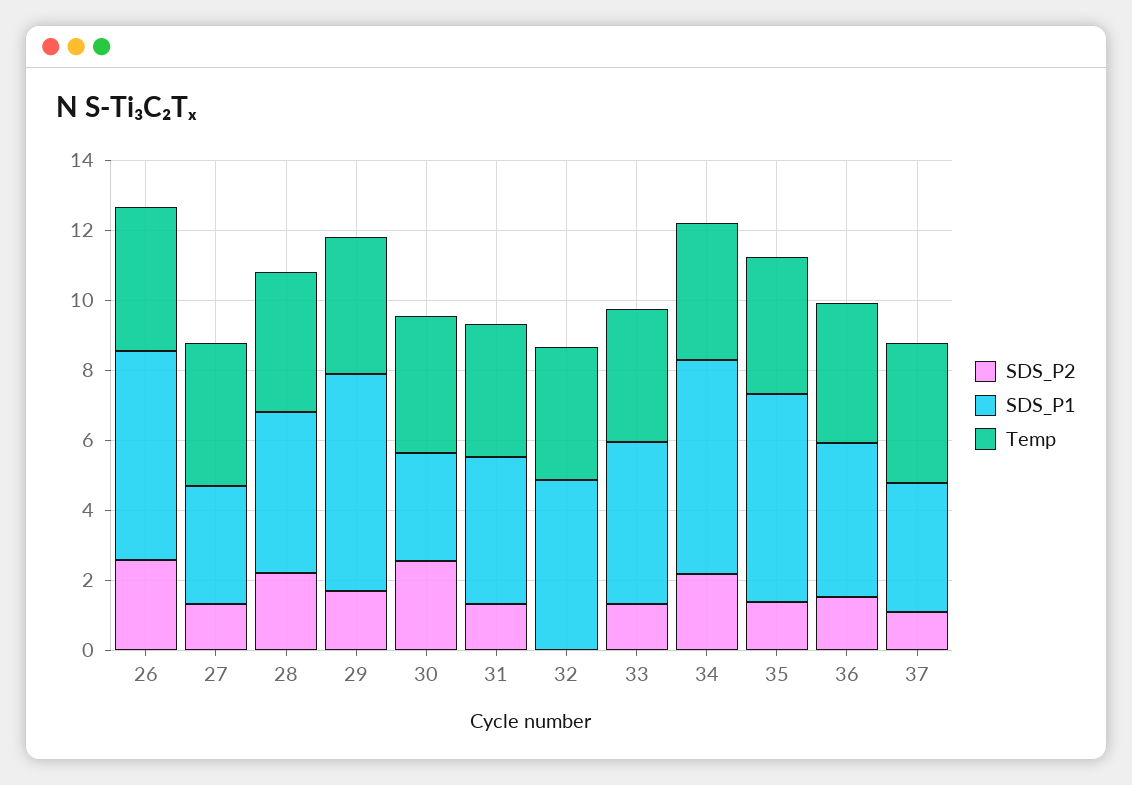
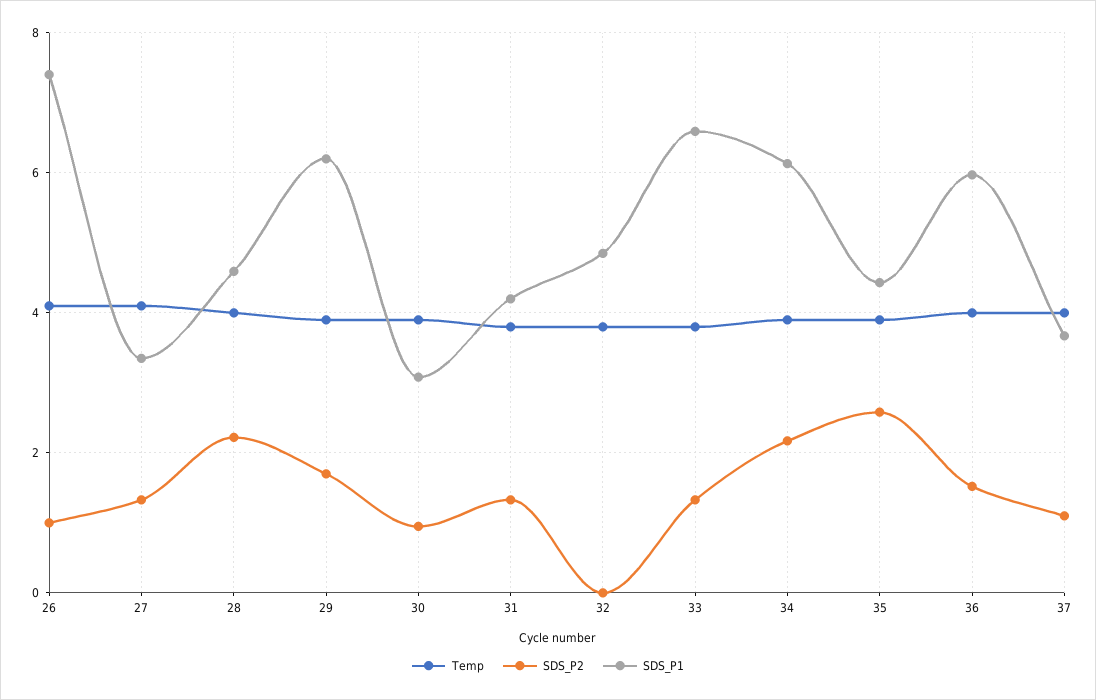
  {
    "SDS_P2": {
-     "26": 2.5,
+     "26": 1,
      "27": 1.4,
      "28": 2.2,
      "29": 1.8,
-     "30": 2.5,
+     "30": 1,
      "31": 1.4,
      "32": 0,
      "33": 1.4,
      "34": 2.2,
-     "35": 1.5,
+     "35": 2.6,
      "36": 1.6,
      "37": 1.2
    },
    "SDS_P1": {
-     "26": 6,
+     "26": 7.4,
      "27": 3.4,
      "28": 4.6,
      "29": 6.2,
      "30": 3,
      "31": 4.2,
      "32": 4.8,
-     "33": 4.5,
+     "33": 6.6,
      "34": 6.2,
-     "35": 6,
+     "35": 4.4,
-     "36": 4.5,
+     "36": 6,
      "37": 3.6
    },
    "Temp": {
      "26": 4.2,
      "27": 4.2,
      "28": 4,
      "29": 4,
      "30": 4,
      "31": 3.8,
      "32": 3.8,
      "33": 3.8,
      "34": 4,
      "35": 4,
      "36": 4,
      "37": 4
    }
  }

